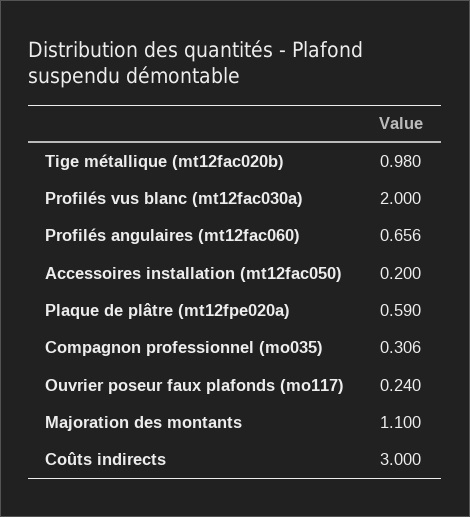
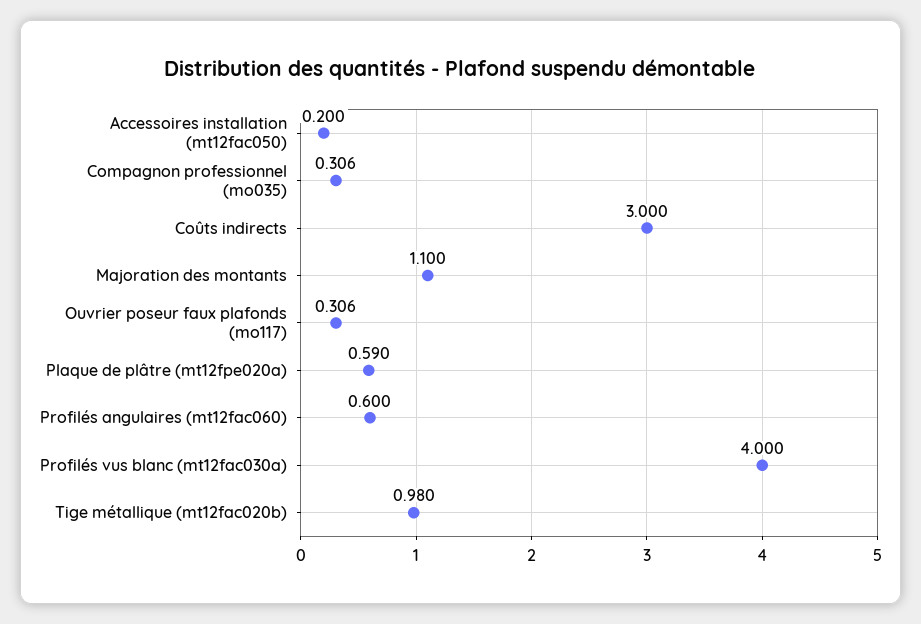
  {
    "Tige métallique (mt12fac020b)": 0.98,
-   "Profilés vus blanc (mt12fac030a)": 2,
+   "Profilés vus blanc (mt12fac030a)": 4,
-   "Profilés angulaires (mt12fac060)": 0.656,
+   "Profilés angulaires (mt12fac060)": 0.6,
    "Accessoires installation (mt12fac050)": 0.2,
    "Plaque de plâtre (mt12fpe020a)": 0.59,
    "Compagnon professionnel (mo035)": 0.306,
-   "Ouvrier poseur faux plafonds (mo117)": 0.24,
+   "Ouvrier poseur faux plafonds (mo117)": 0.306,
    "Majoration des montants": 1.1,
    "Coûts indirects": 3
  }

